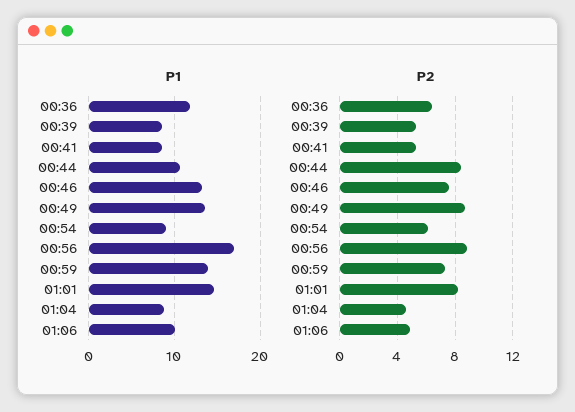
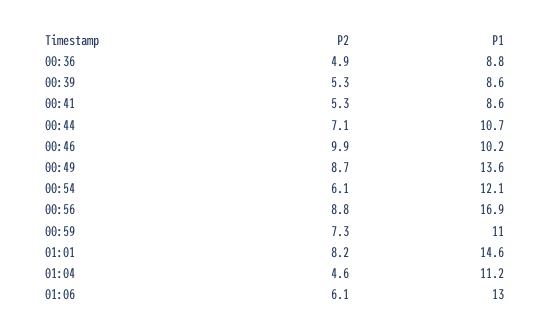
  {
    "P1": {
-     "00:36": 12,
+     "00:36": 8.8,
      "00:39": 8.6,
      "00:41": 8.6,
      "00:44": 10.7,
-     "00:46": 13,
+     "00:46": 10.2,
      "00:49": 13.6,
-     "00:54": 9,
+     "00:54": 12.1,
      "00:56": 16.9,
-     "00:59": 14,
+     "00:59": 11,
      "01:01": 14.6,
-     "01:04": 9,
+     "01:04": 11.2,
-     "01:06": 10
+     "01:06": 13
    },
    "P2": {
-     "00:36": 6.5,
+     "00:36": 4.9,
      "00:39": 5.3,
      "00:41": 5.3,
-     "00:44": 8.5,
+     "00:44": 7.1,
-     "00:46": 7.5,
+     "00:46": 9.9,
      "00:49": 8.7,
      "00:54": 6.1,
      "00:56": 8.8,
      "00:59": 7.3,
      "01:01": 8.2,
      "01:04": 4.6,
-     "01:06": 5
+     "01:06": 6.1
    }
  }

